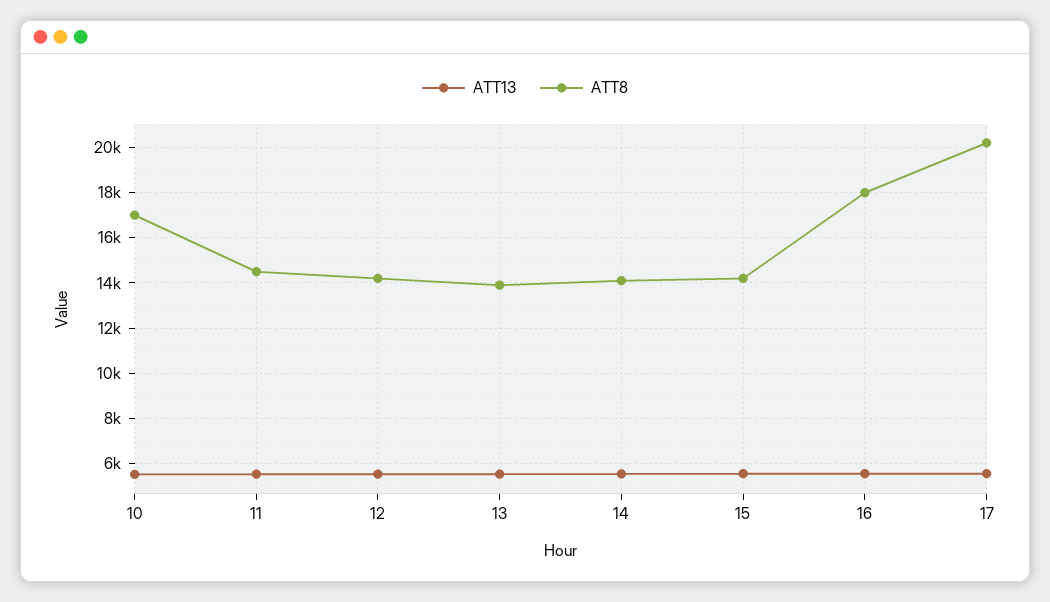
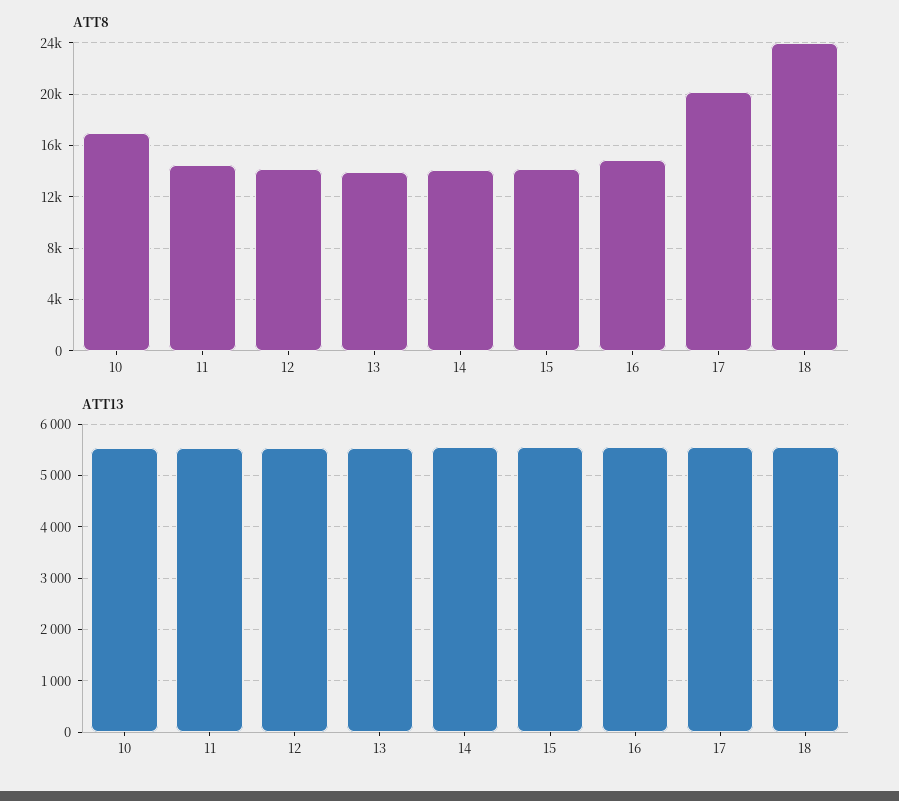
  {
    "ATT13": {
      "10": 5600,
      "11": 5600,
      "12": 5600,
      "13": 5600,
      "14": 5600,
      "15": 5600,
      "16": 5600,
-     "17": 5600
+     "17": 5600,
+     "18": 5600
    },
    "ATT8": {
      "10": 17000,
      "11": 14500,
      "12": 14000,
      "13": 14000,
      "14": 14000,
      "15": 14000,
-     "16": 18000,
+     "16": 15000,
-     "17": 20000
+     "17": 20000,
+     "18": 24000
    }
  }

